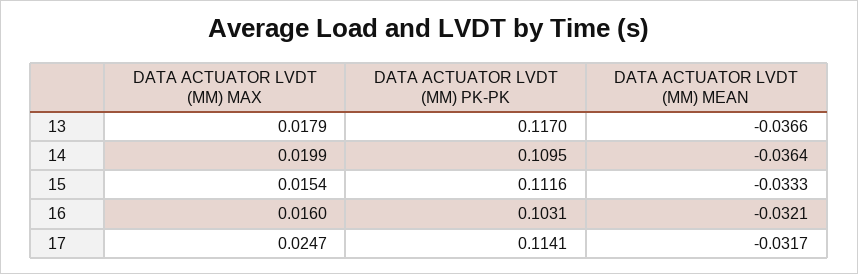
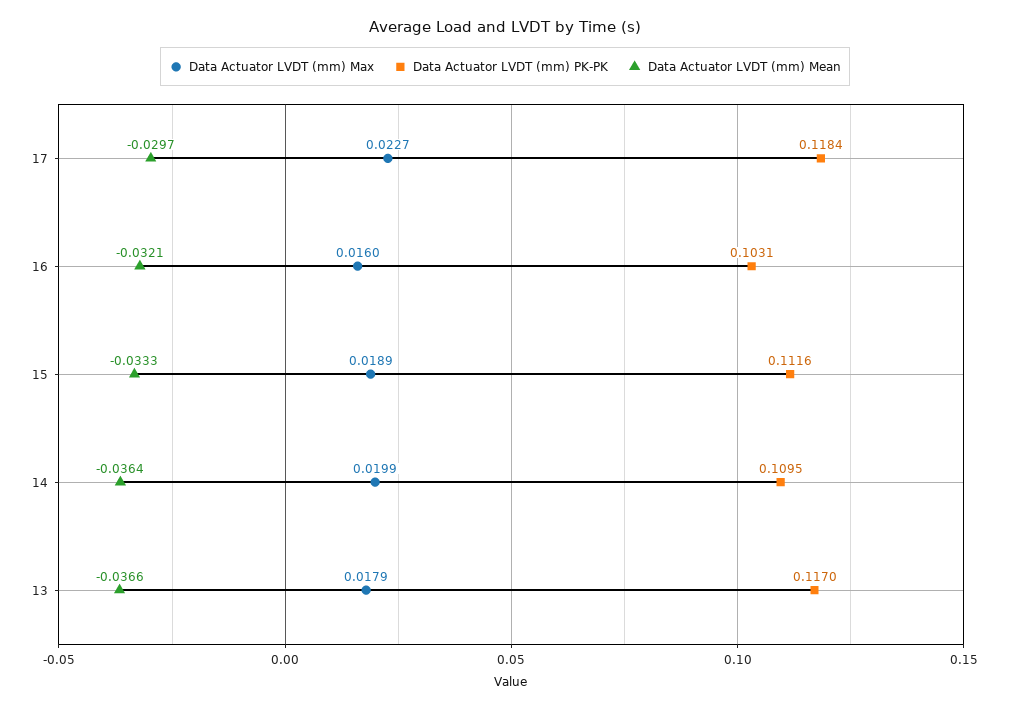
  {
    "DATA ACTUATOR LVDT (MM) MAX": {
      "13": 0.0179,
      "14": 0.0199,
-     "15": 0.0154,
+     "15": 0.0189,
      "16": 0.016,
-     "17": 0.0247
+     "17": 0.0227
    },
    "DATA ACTUATOR LVDT (MM) PK-PK": {
      "13": 0.117,
      "14": 0.1095,
      "15": 0.1116,
      "16": 0.1031,
-     "17": 0.1141
+     "17": 0.1184
    },
    "DATA ACTUATOR LVDT (MM) MEAN": {
      "13": -0.0366,
      "14": -0.0364,
      "15": -0.0333,
      "16": -0.0321,
-     "17": -0.0317
+     "17": -0.0297
    }
  }

